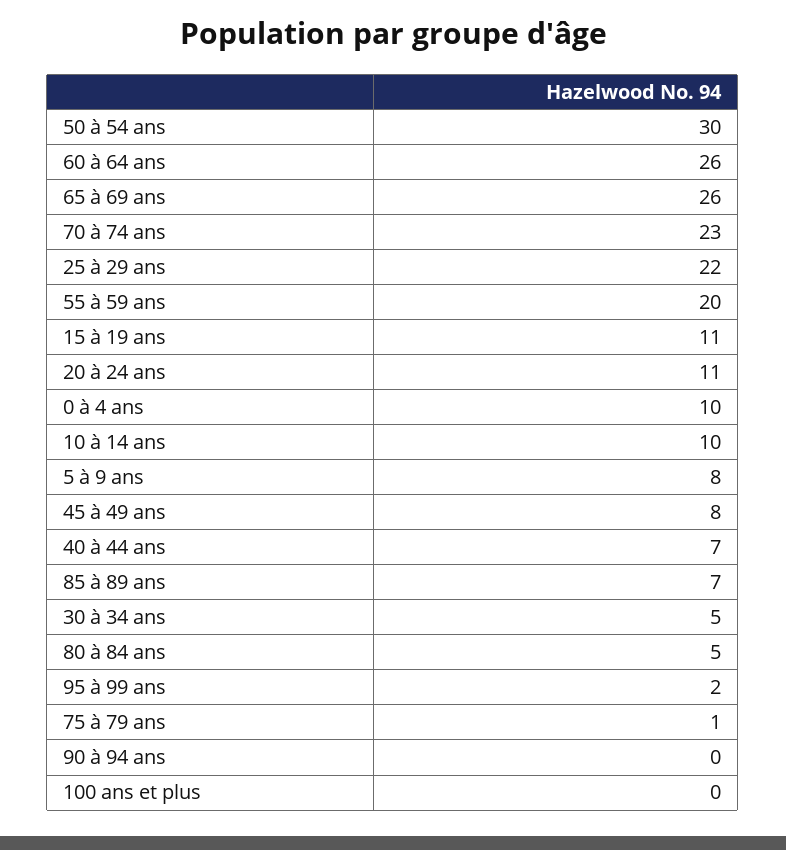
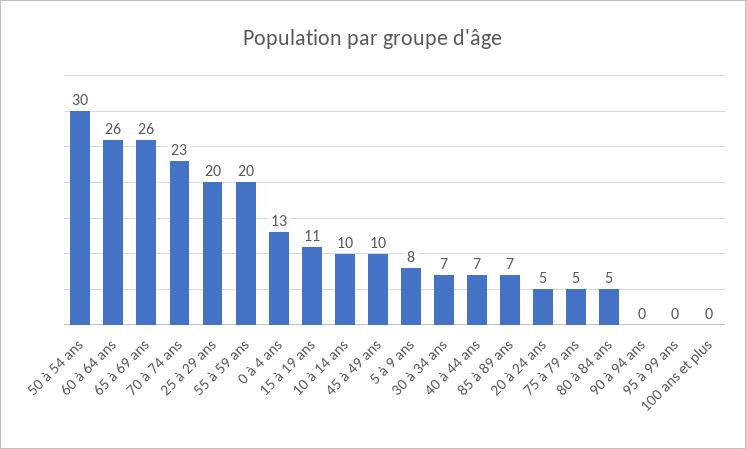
  {
    "50 à 54 ans": 30,
    "60 à 64 ans": 26,
    "65 à 69 ans": 26,
    "70 à 74 ans": 23,
-   "25 à 29 ans": 22,
+   "25 à 29 ans": 20,
    "55 à 59 ans": 20,
    "15 à 19 ans": 11,
-   "20 à 24 ans": 11,
+   "20 à 24 ans": 5,
-   "0 à 4 ans": 10,
+   "0 à 4 ans": 13,
    "10 à 14 ans": 10,
    "5 à 9 ans": 8,
-   "45 à 49 ans": 8,
+   "45 à 49 ans": 10,
    "40 à 44 ans": 7,
    "85 à 89 ans": 7,
-   "30 à 34 ans": 5,
+   "30 à 34 ans": 7,
    "80 à 84 ans": 5,
-   "95 à 99 ans": 2,
+   "95 à 99 ans": 0,
-   "75 à 79 ans": 1,
+   "75 à 79 ans": 5,
    "90 à 94 ans": 0,
    "100 ans et plus": 0
  }

